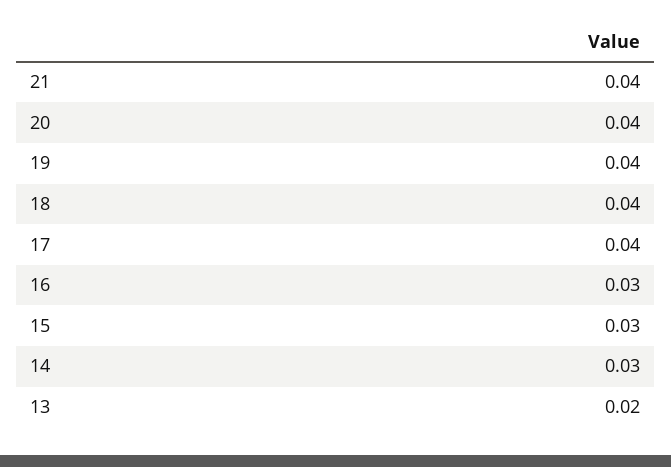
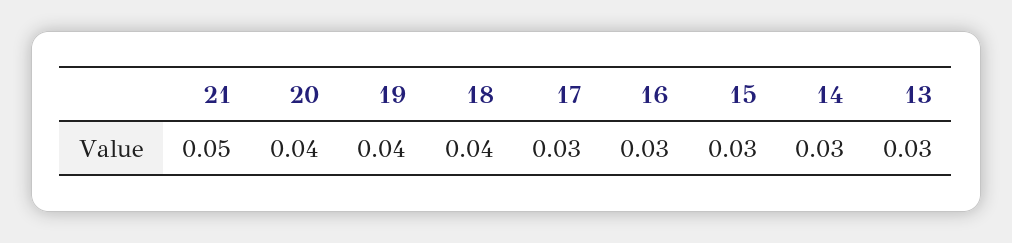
  {
-   "21": 0.04,
+   "21": 0.05,
    "20": 0.04,
    "19": 0.04,
    "18": 0.04,
-   "17": 0.04,
+   "17": 0.03,
    "16": 0.03,
    "15": 0.03,
    "14": 0.03,
-   "13": 0.02
+   "13": 0.03
  }

